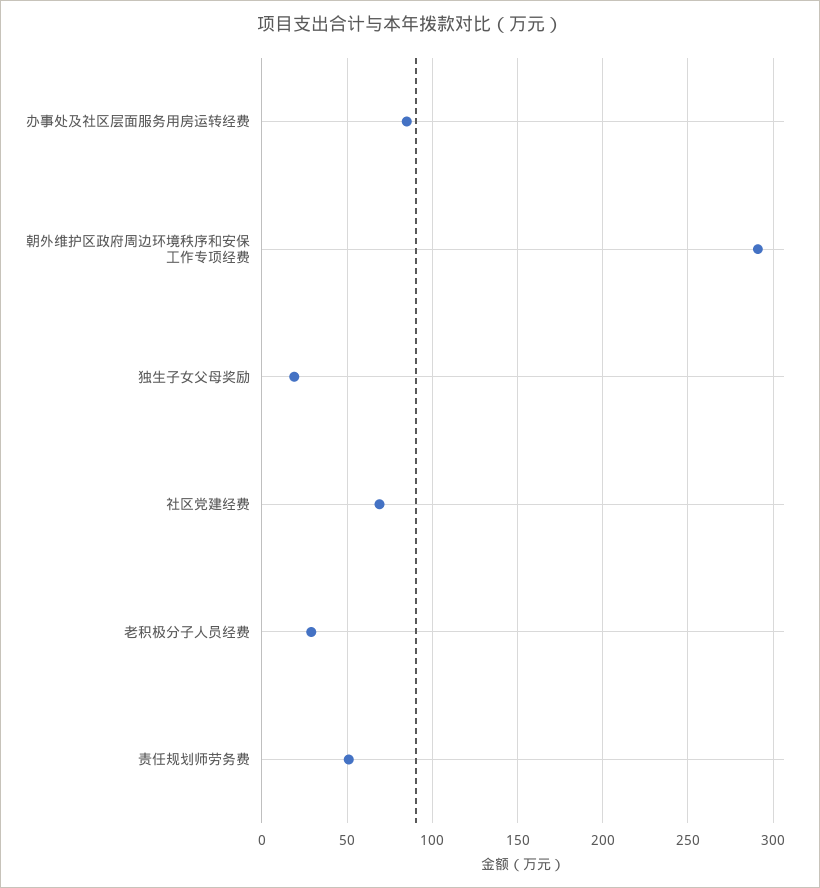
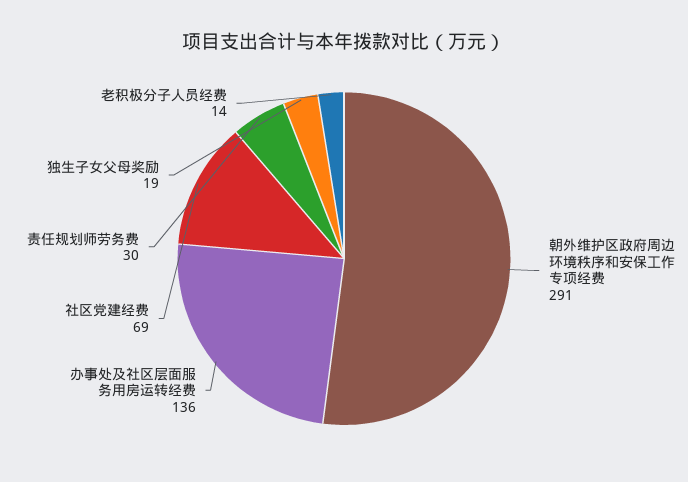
  {
-   "办事处及社区层面服务用房运转经费": 85,
+   "办事处及社区层面服务用房运转经费": 136,
    "朝外维护区政府周边环境秩序和安保工作专项经费": 291,
    "独生子女父母奖励": 19,
    "社区党建经费": 69,
-   "老积极分子人员经费": 30,
+   "老积极分子人员经费": 14,
-   "责任规划师劳务费": 50
+   "责任规划师劳务费": 30
  }

